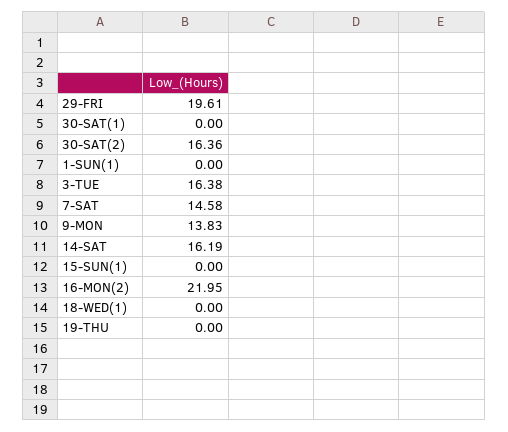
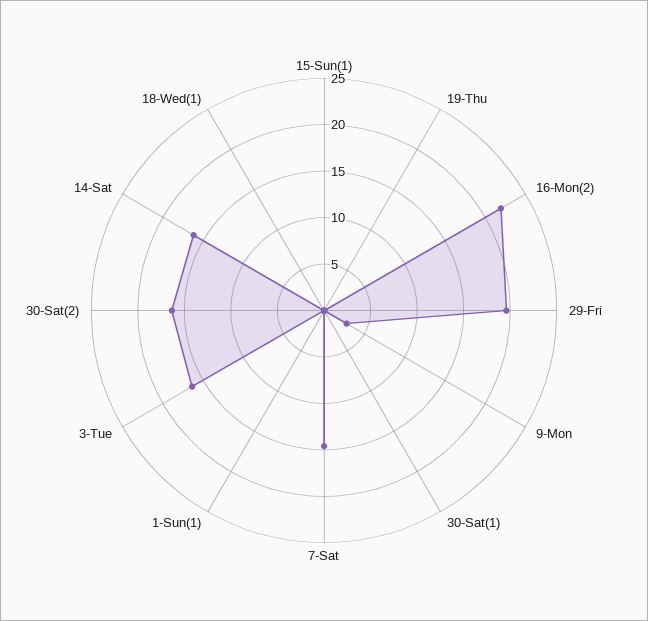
  {
    "29-FRI": 19.61,
    "30-SAT(1)": 0,
    "30-SAT(2)": 16.36,
    "1-SUN(1)": 0,
    "3-TUE": 16.38,
    "7-SAT": 14.58,
-   "9-MON": 13.83,
+   "9-MON": 3,
    "14-SAT": 16.19,
    "15-SUN(1)": 0,
    "16-MON(2)": 21.95,
    "18-WED(1)": 0,
    "19-THU": 0
  }

